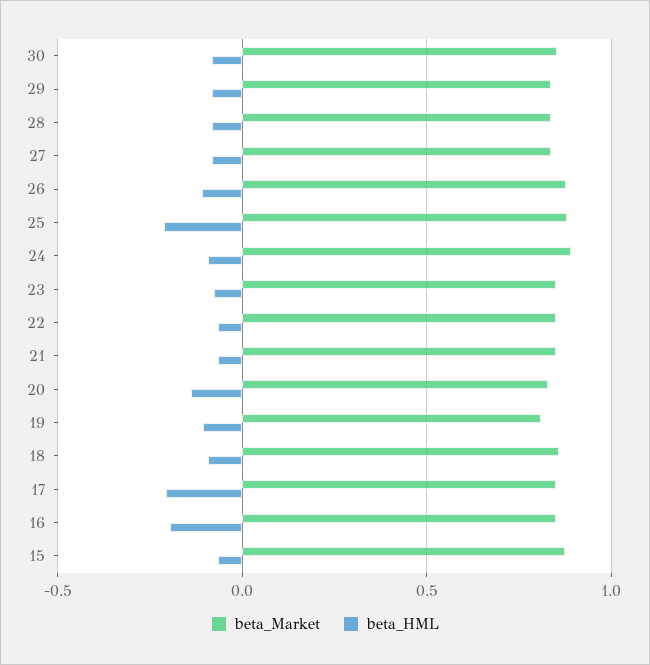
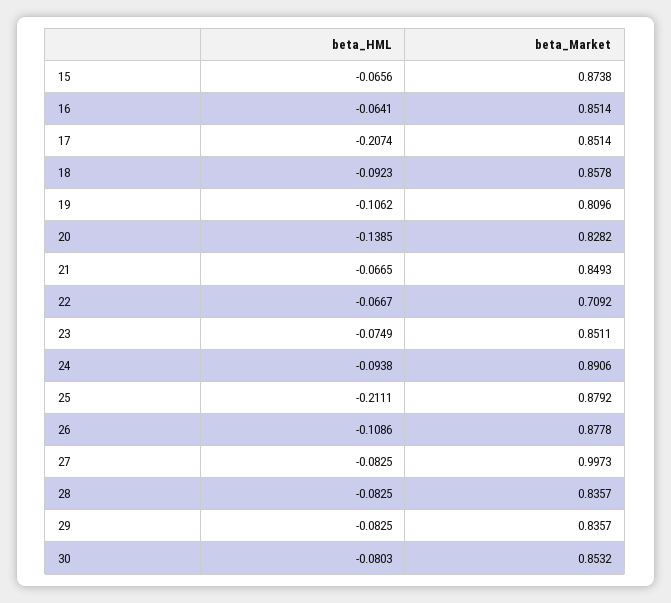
  {
    "beta_Market": {
      "30": 0.8532,
      "29": 0.8357,
      "28": 0.8357,
-     "27": 0.85,
+     "27": 0.9973,
      "26": 0.8778,
      "25": 0.8792,
      "24": 0.8906,
      "23": 0.8511,
-     "22": 0.85,
+     "22": 0.7092,
      "21": 0.8493,
      "20": 0.8282,
      "19": 0.8096,
      "18": 0.8578,
      "17": 0.8514,
      "16": 0.8514,
      "15": 0.8738
    },
    "beta_HML": {
      "30": -0.0803,
      "29": -0.0825,
      "28": -0.0825,
      "27": -0.0825,
      "26": -0.1086,
      "25": -0.2111,
      "24": -0.0938,
      "23": -0.0749,
      "22": -0.0667,
      "21": -0.0665,
      "20": -0.1385,
      "19": -0.1062,
      "18": -0.0923,
      "17": -0.2074,
-     "16": -0.2,
+     "16": -0.0641,
      "15": -0.0656
    }
  }

